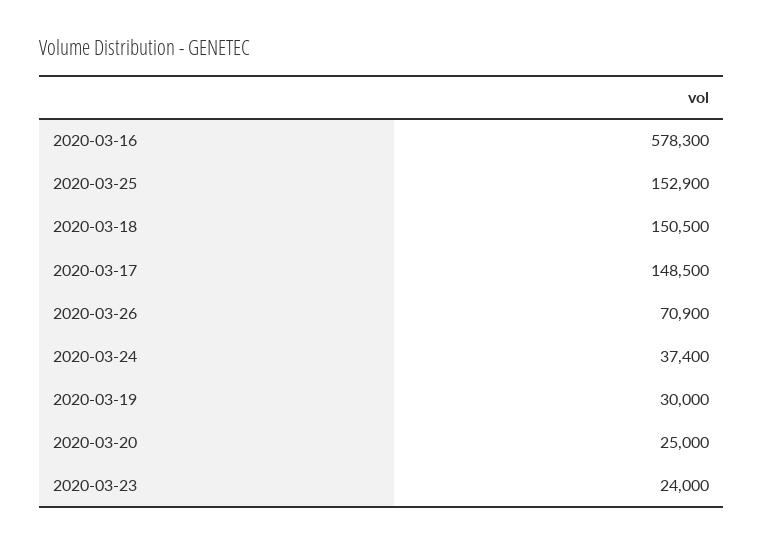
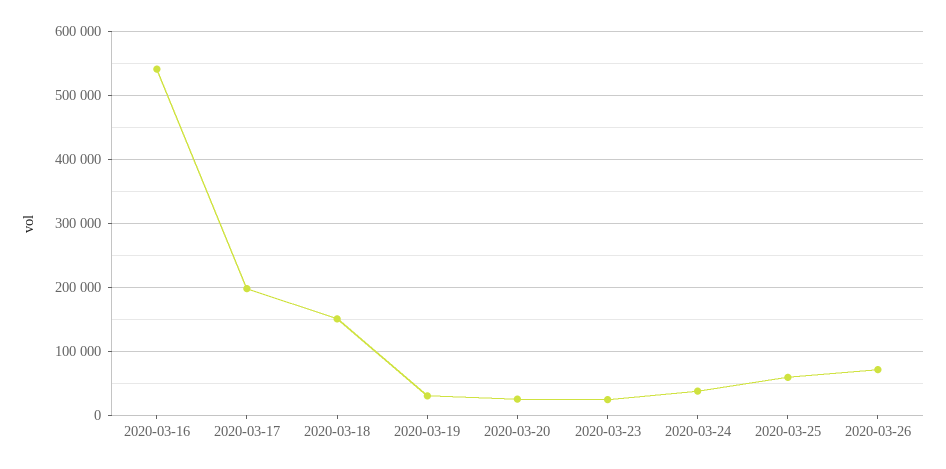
  {
-   "2020-03-16": 578300,
+   "2020-03-16": 540000,
-   "2020-03-25": 152900,
+   "2020-03-25": 60000,
    "2020-03-18": 150500,
-   "2020-03-17": 148500,
+   "2020-03-17": 200000,
    "2020-03-26": 70900,
    "2020-03-24": 37400,
    "2020-03-19": 30000,
    "2020-03-20": 25000,
    "2020-03-23": 24000
  }

